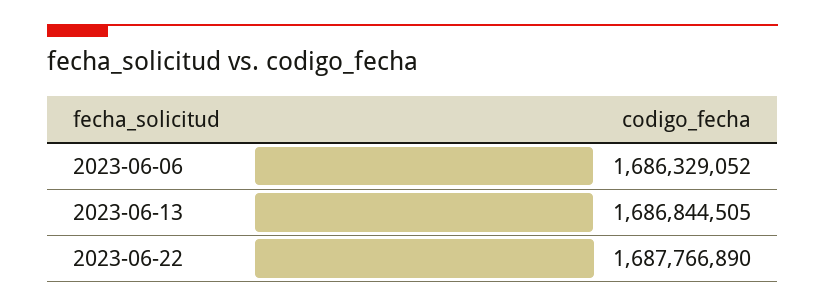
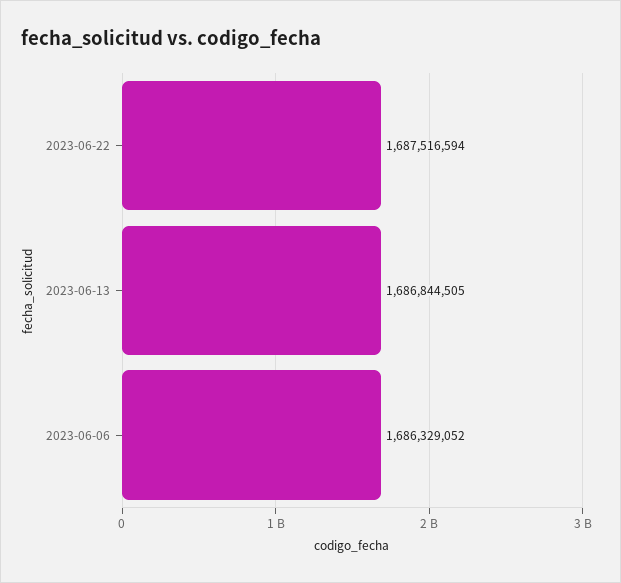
  {
    "2023-06-06": 1686329052,
    "2023-06-13": 1686844505,
-   "2023-06-22": 1687766890
+   "2023-06-22": 1687516594
  }

